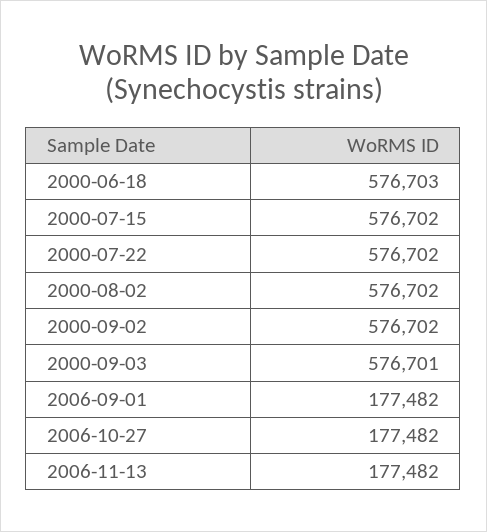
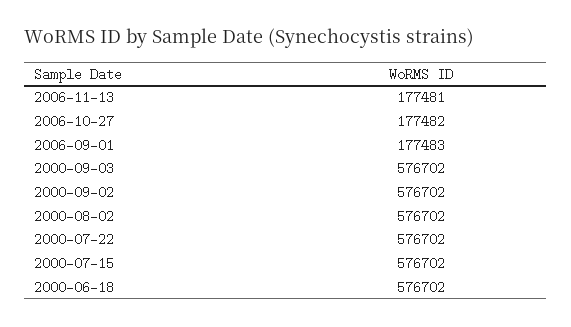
  {
-   "2000-06-18": 576703,
+   "2000-06-18": 576702,
    "2000-07-15": 576702,
    "2000-07-22": 576702,
    "2000-08-02": 576702,
    "2000-09-02": 576702,
-   "2000-09-03": 576701,
+   "2000-09-03": 576702,
-   "2006-09-01": 177482,
+   "2006-09-01": 177483,
    "2006-10-27": 177482,
-   "2006-11-13": 177482
+   "2006-11-13": 177481
  }

